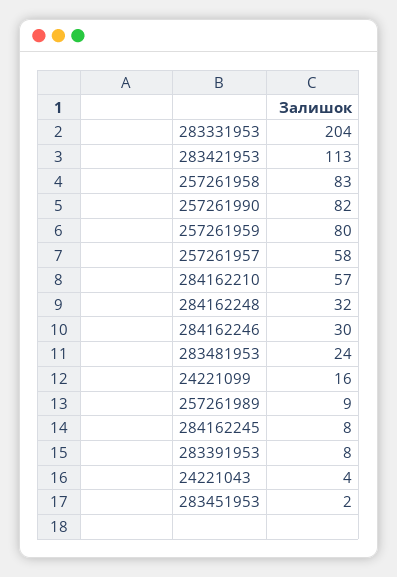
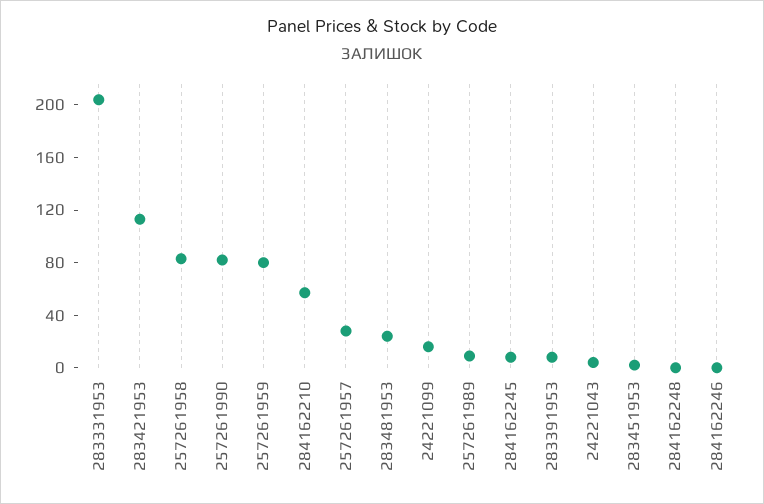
  {
    "283331953": 204,
    "283421953": 113,
    "257261958": 83,
    "257261990": 82,
    "257261959": 80,
-   "257261957": 58,
+   "257261957": 30,
    "284162210": 57,
-   "284162248": 32,
+   "284162248": 0,
-   "284162246": 30,
+   "284162246": 0,
    "283481953": 24,
    "24221099": 16,
    "257261989": 9,
    "284162245": 8,
    "283391953": 8,
    "24221043": 4,
    "283451953": 2
  }

